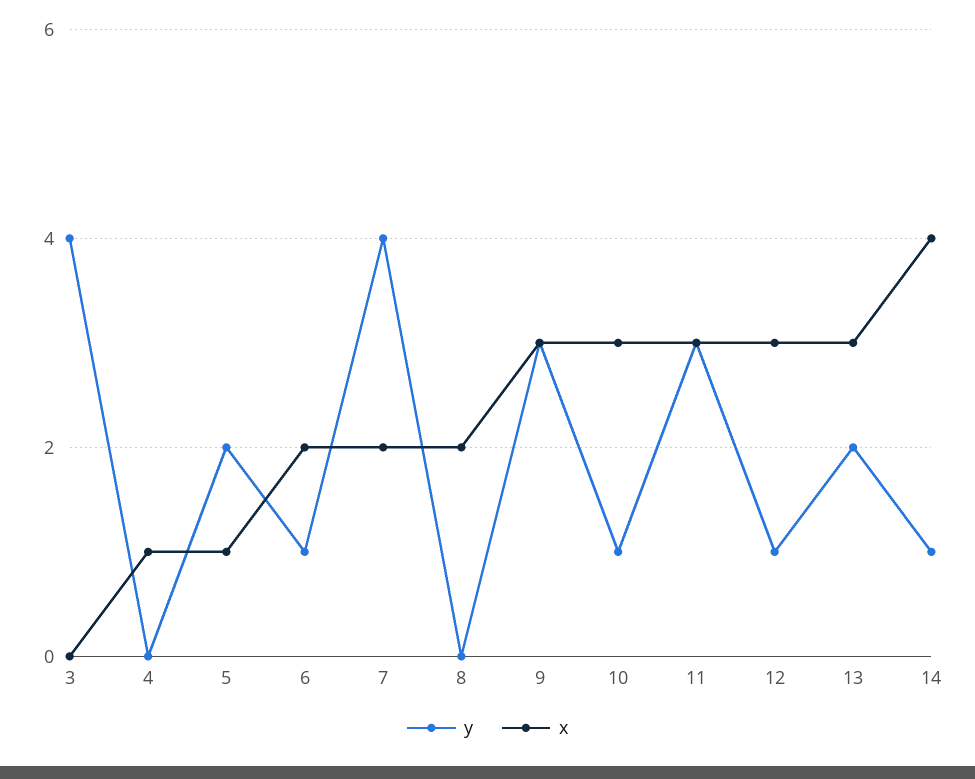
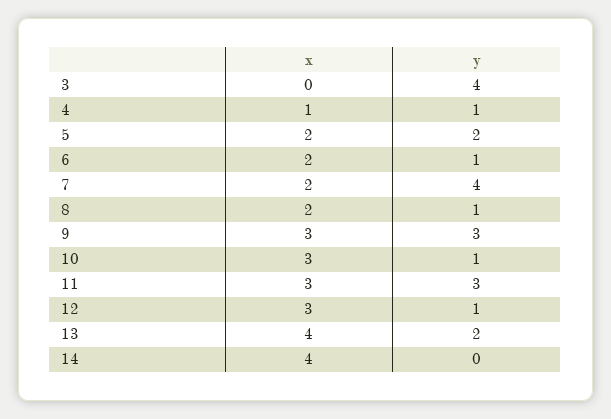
  {
    "y": {
      "3": 4,
-     "4": 0,
+     "4": 1,
      "5": 2,
      "6": 1,
      "7": 4,
-     "8": 0,
+     "8": 1,
      "9": 3,
      "10": 1,
      "11": 3,
      "12": 1,
      "13": 2,
-     "14": 1
+     "14": 0
    },
    "x": {
      "3": 0,
      "4": 1,
-     "5": 1,
+     "5": 2,
      "6": 2,
      "7": 2,
      "8": 2,
      "9": 3,
      "10": 3,
      "11": 3,
      "12": 3,
-     "13": 3,
+     "13": 4,
      "14": 4
    }
  }

